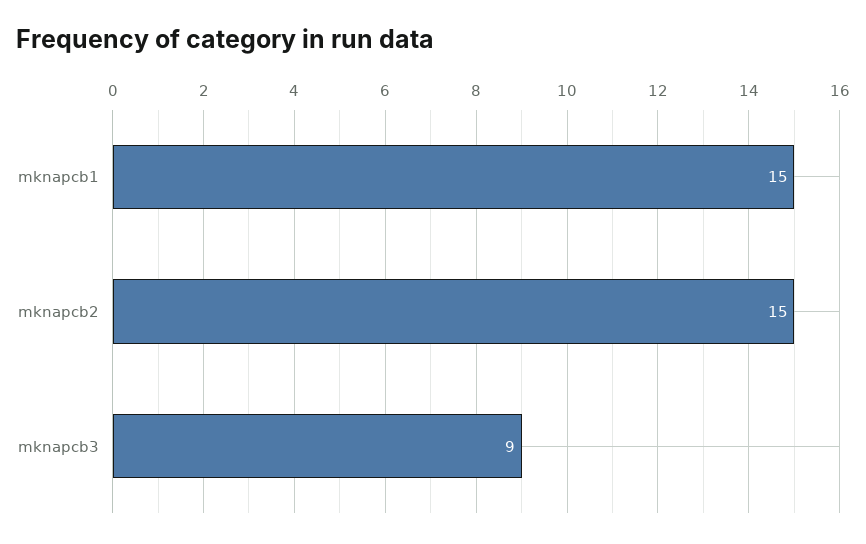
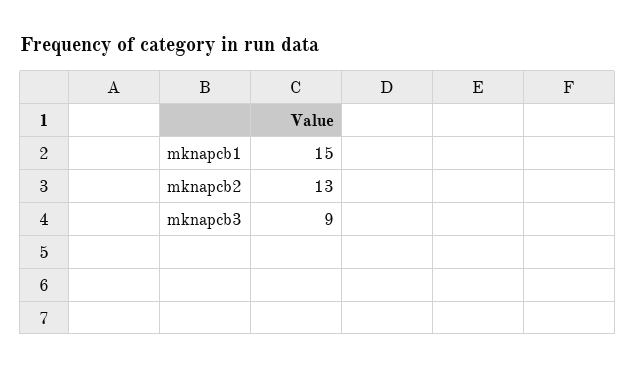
  {
    "mknapcb1": 15,
-   "mknapcb2": 15,
+   "mknapcb2": 13,
    "mknapcb3": 9
  }

